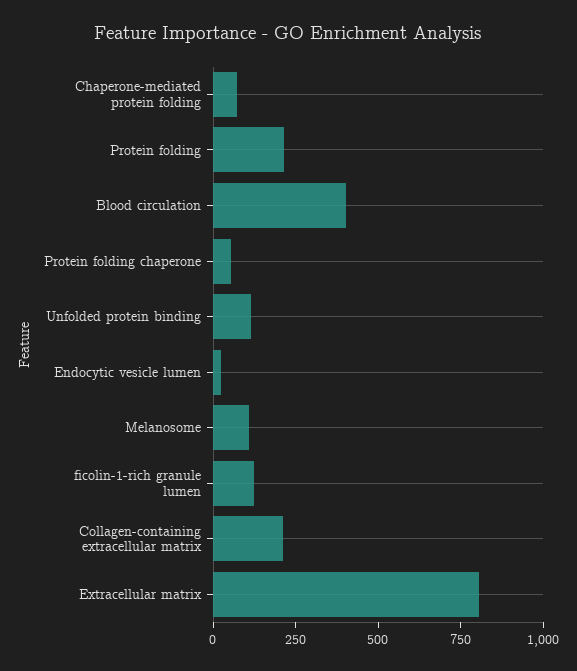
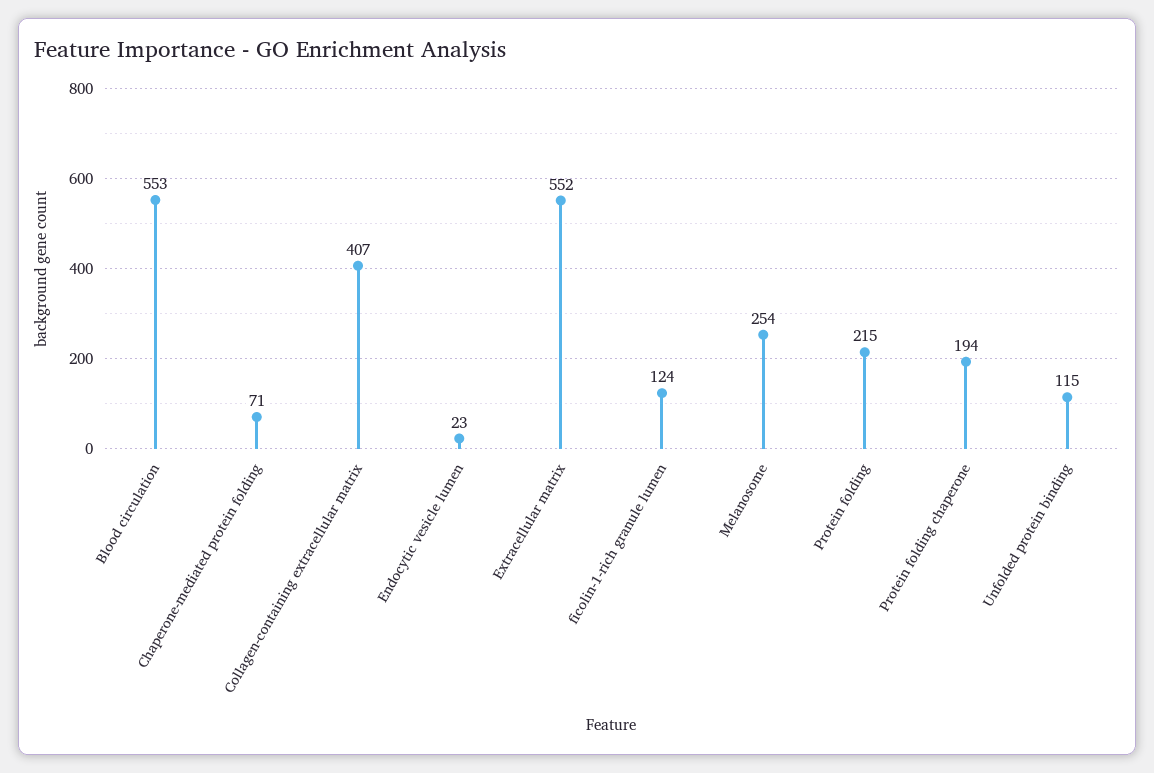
  {
    "Chaperone-mediated protein folding": 71,
    "Protein folding": 215,
-   "Blood circulation": 400,
+   "Blood circulation": 553,
-   "Protein folding chaperone": 50,
+   "Protein folding chaperone": 194,
    "Unfolded protein binding": 115,
    "Endocytic vesicle lumen": 23,
-   "Melanosome": 100,
+   "Melanosome": 254,
    "ficolin-1-rich granule lumen": 124,
-   "Collagen-containing extracellular matrix": 200,
+   "Collagen-containing extracellular matrix": 407,
-   "Extracellular matrix": 800
+   "Extracellular matrix": 552
  }

